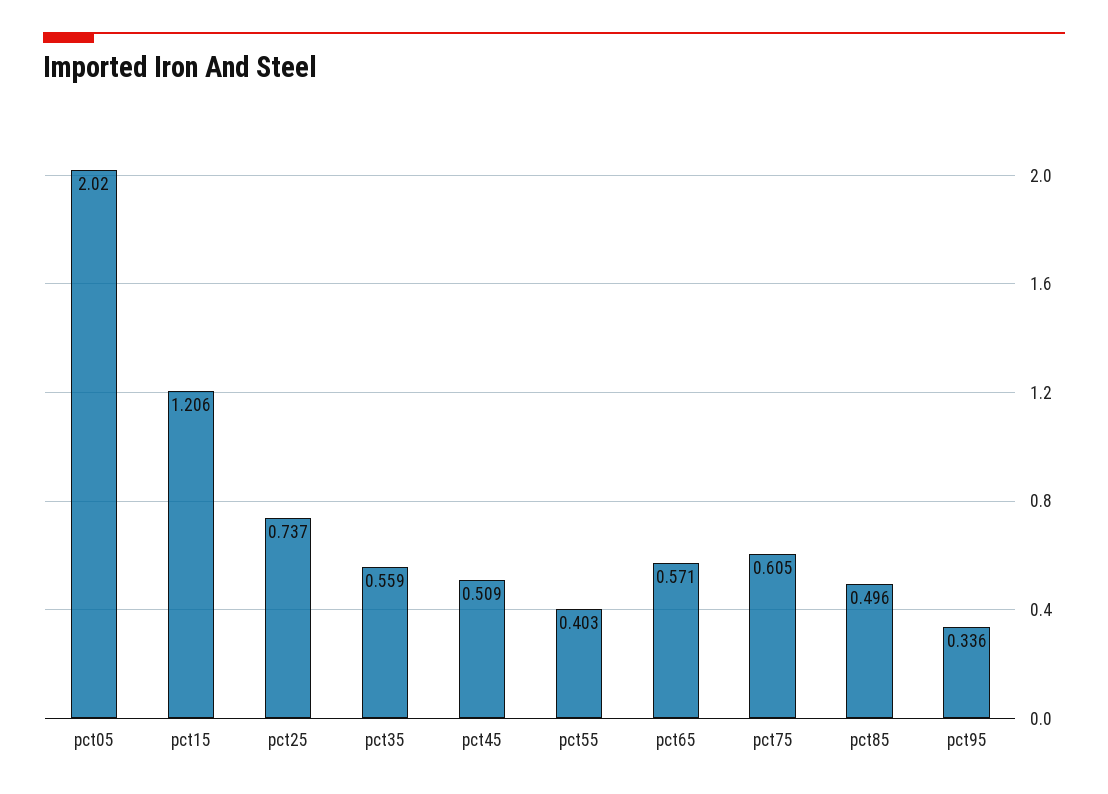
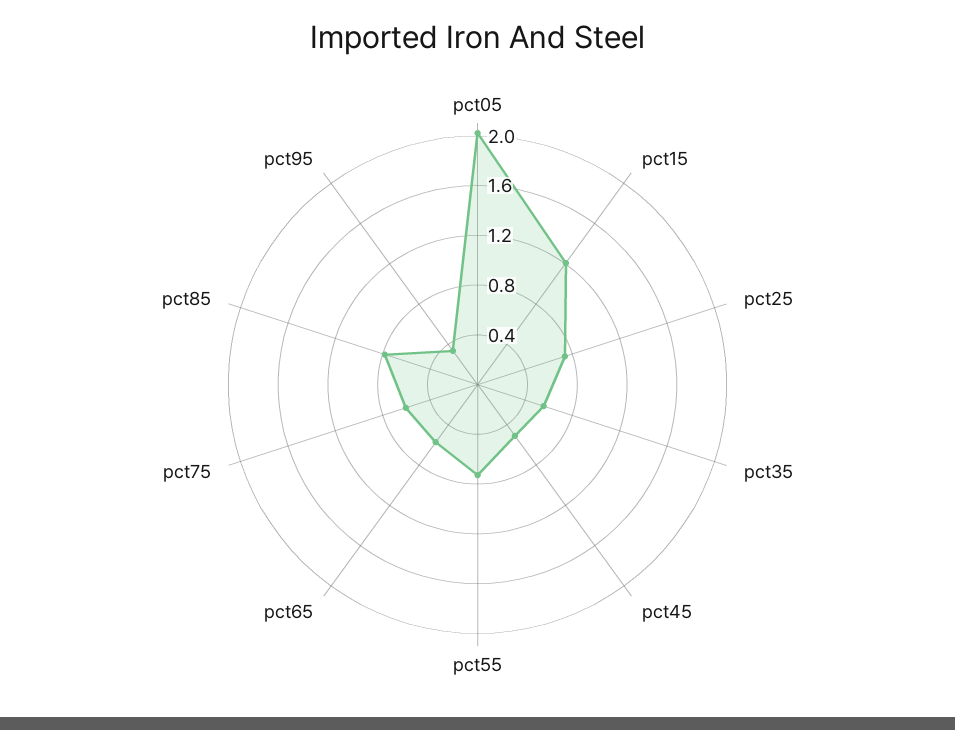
  {
    "pct05": 2.02,
    "pct15": 1.206,
    "pct25": 0.737,
    "pct35": 0.559,
    "pct45": 0.509,
-   "pct55": 0.403,
+   "pct55": 0.7,
    "pct65": 0.571,
    "pct75": 0.605,
-   "pct85": 0.496,
+   "pct85": 0.8,
    "pct95": 0.336
  }

